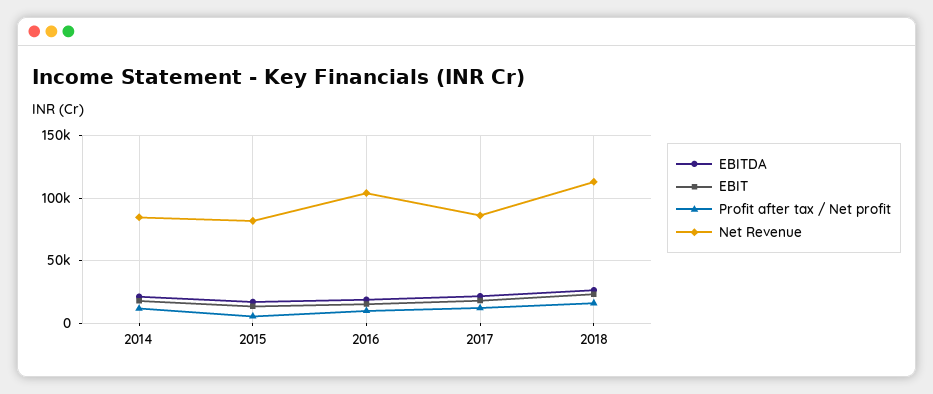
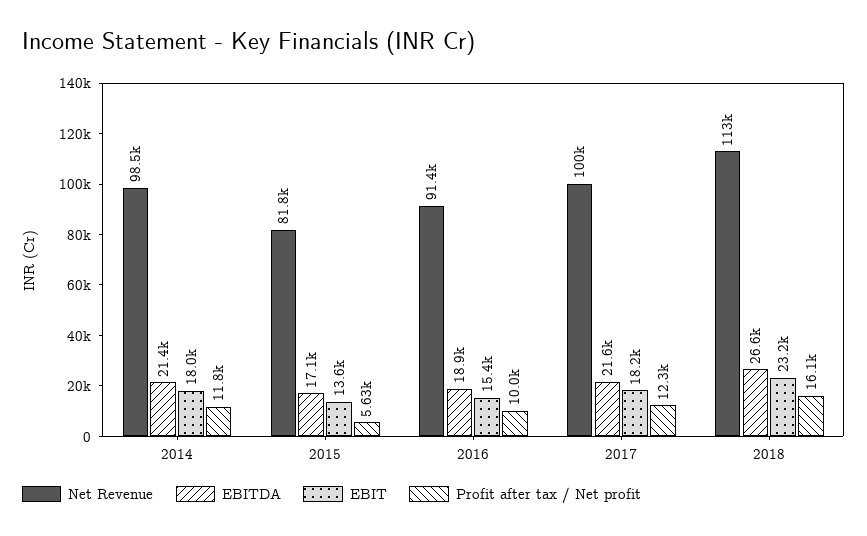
  {
    "EBITDA": {
      "2014": 21400,
      "2015": 17100,
      "2016": 18900,
      "2017": 21600,
      "2018": 26600
    },
    "EBIT": {
      "2014": 18000,
      "2015": 13600,
      "2016": 15400,
      "2017": 18200,
      "2018": 23200
    },
    "Profit after tax / Net profit": {
      "2014": 11800,
      "2015": 5630,
      "2016": 10000,
      "2017": 12300,
      "2018": 16100
    },
    "Net Revenue": {
-     "2014": 85000,
+     "2014": 98500,
      "2015": 81800,
-     "2016": 105000,
+     "2016": 91400,
-     "2017": 85000,
+     "2017": 100000,
      "2018": 113000
    }
  }

